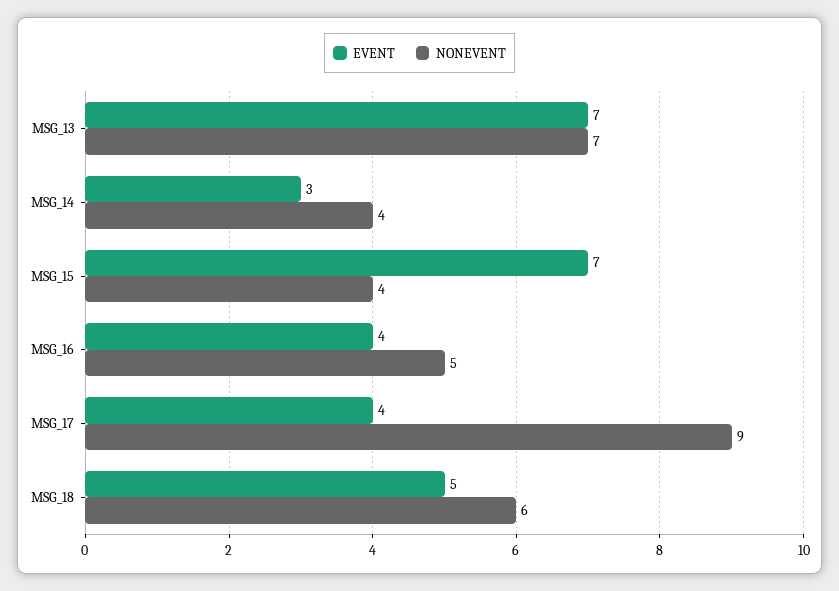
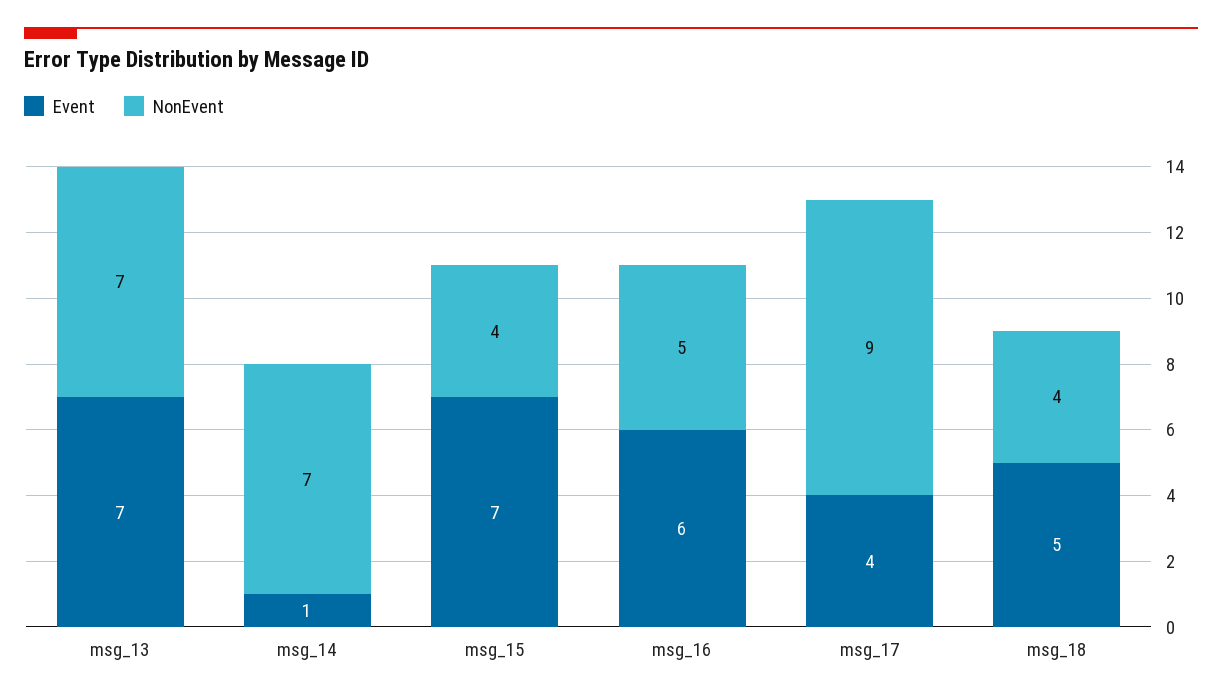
  {
    "EVENT": {
      "MSG_13": 7,
-     "MSG_14": 3,
+     "MSG_14": 1,
      "MSG_15": 7,
-     "MSG_16": 4,
+     "MSG_16": 6,
      "MSG_17": 4,
      "MSG_18": 5
    },
    "NONEVENT": {
      "MSG_13": 7,
-     "MSG_14": 4,
+     "MSG_14": 7,
      "MSG_15": 4,
      "MSG_16": 5,
      "MSG_17": 9,
-     "MSG_18": 6
+     "MSG_18": 4
    }
  }

